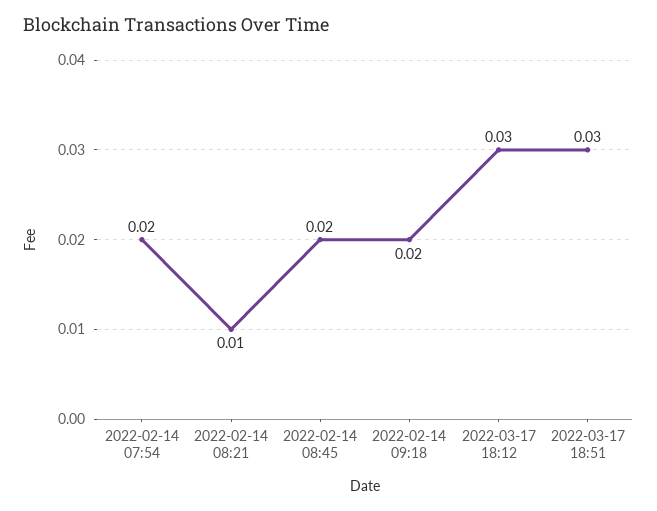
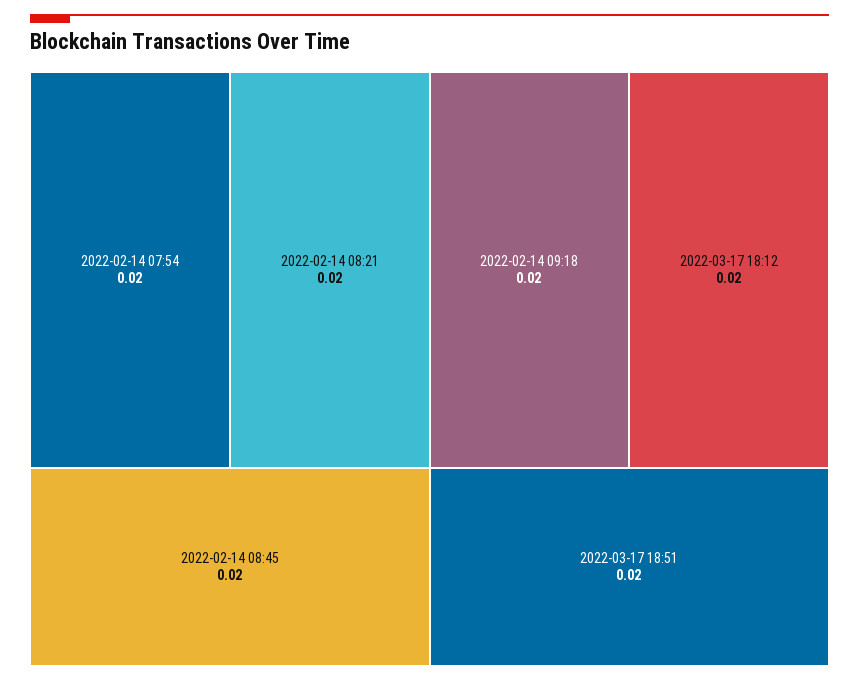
  {
    "2022-02-14 07:54": 0.02,
-   "2022-02-14 08:21": 0.01,
+   "2022-02-14 08:21": 0.02,
    "2022-02-14 08:45": 0.02,
    "2022-02-14 09:18": 0.02,
-   "2022-03-17 18:12": 0.03,
+   "2022-03-17 18:12": 0.02,
-   "2022-03-17 18:51": 0.03
+   "2022-03-17 18:51": 0.02
  }

